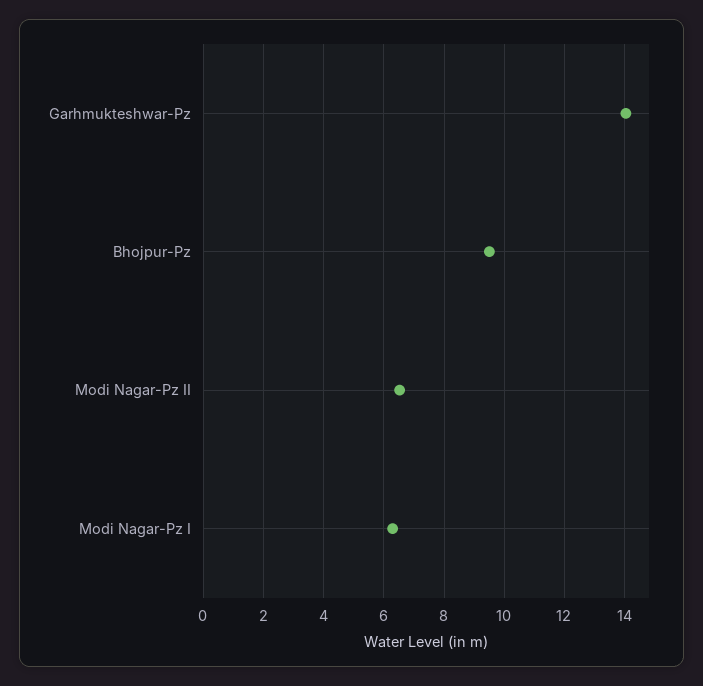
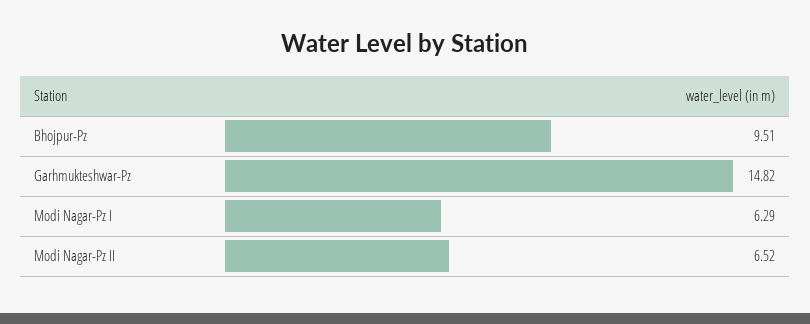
  {
-   "Garhmukteshwar-Pz": 14,
+   "Garhmukteshwar-Pz": 14.82,
    "Bhojpur-Pz": 9.51,
    "Modi Nagar-Pz II": 6.52,
    "Modi Nagar-Pz I": 6.29
  }

